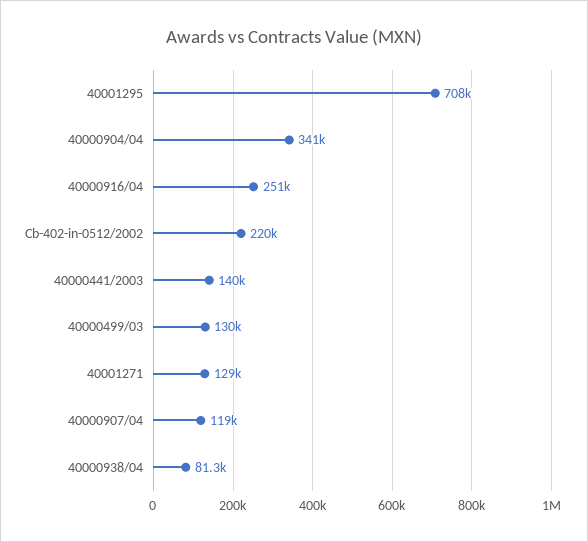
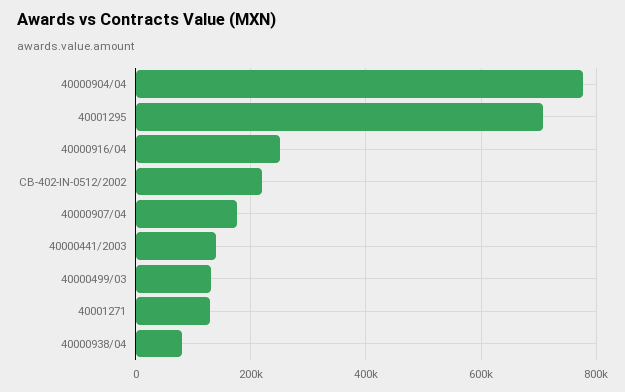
  {
    "40001295": 708000,
-   "40000904/04": 341000,
+   "40000904/04": 780000,
    "40000916/04": 251000,
    "Cb-402-in-0512/2002": 220000,
    "40000441/2003": 140000,
    "40000499/03": 130000,
    "40001271": 129000,
-   "40000907/04": 119000,
+   "40000907/04": 180000,
    "40000938/04": 81300
  }

